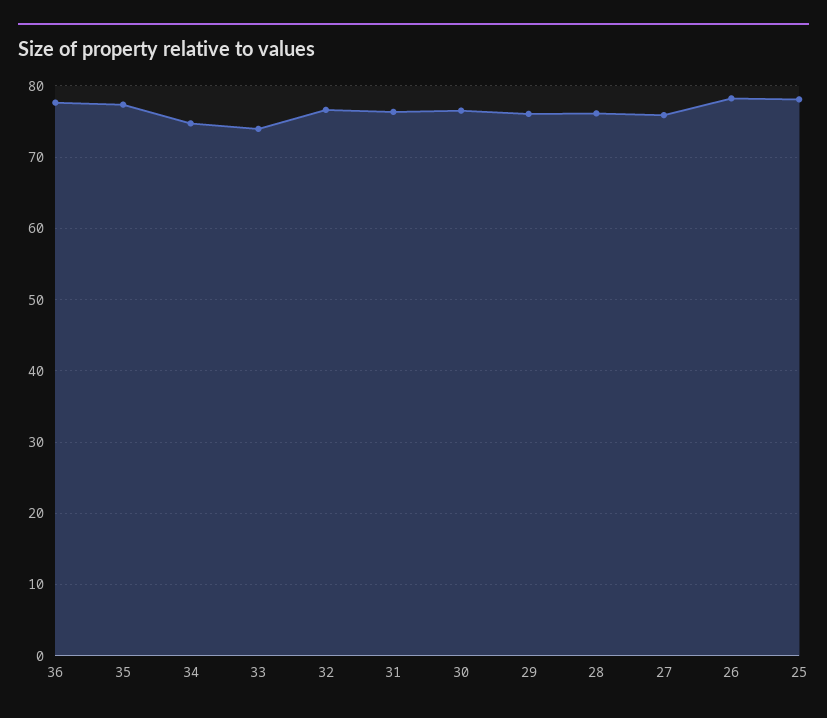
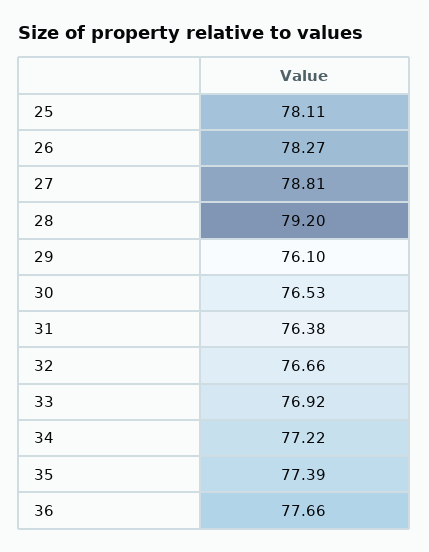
  {
    "36": 77.66,
    "35": 77.39,
-   "34": 75,
+   "34": 77.22,
-   "33": 74,
+   "33": 76.92,
    "32": 76.66,
    "31": 76.38,
    "30": 76.53,
    "29": 76.1,
-   "28": 76,
+   "28": 79.2,
-   "27": 76,
+   "27": 78.81,
    "26": 78.27,
    "25": 78.11
  }

